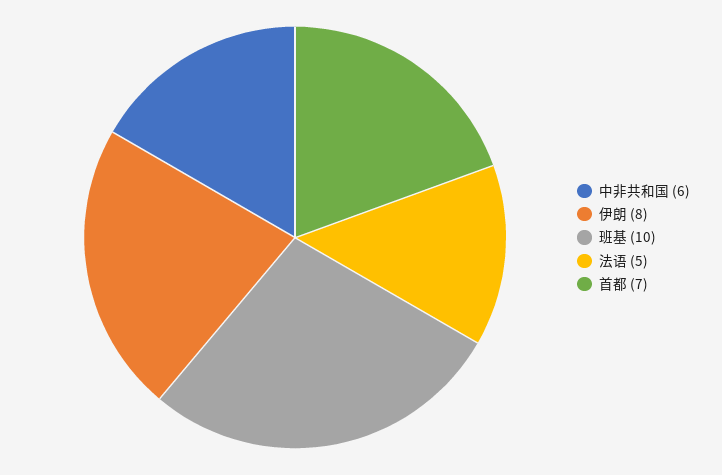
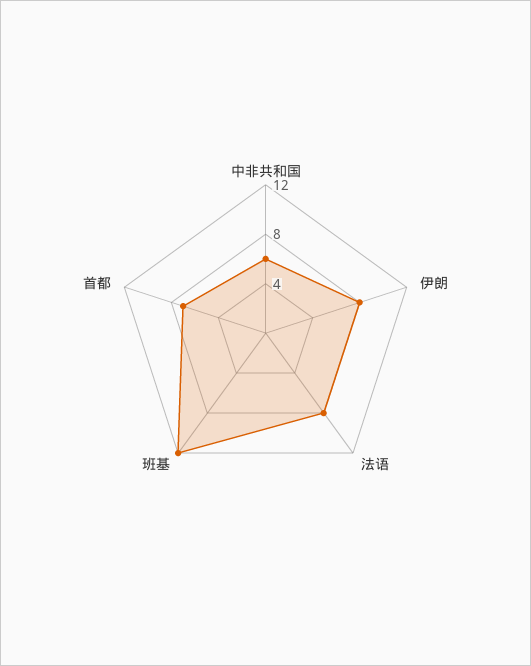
  {
    "中非共和国": 6,
    "伊朗": 8,
-   "班基": 10,
+   "班基": 12,
-   "法语": 5,
+   "法语": 8,
    "首都": 7
  }

